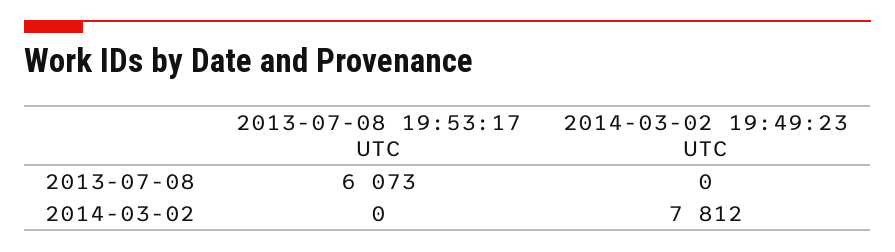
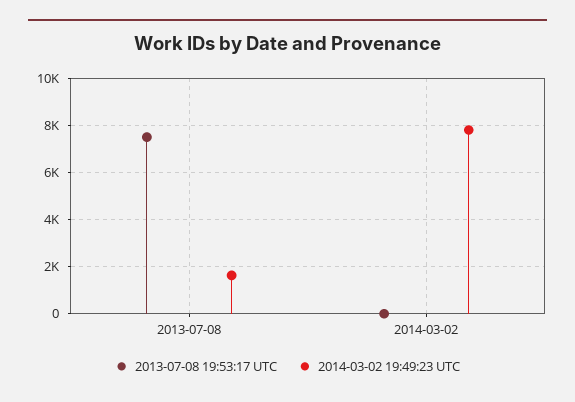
  {
    "2013-07-08 19:53:17 UTC": {
-     "2013-07-08": 6073,
+     "2013-07-08": 7500,
      "2014-03-02": 0
    },
    "2014-03-02 19:49:23 UTC": {
-     "2013-07-08": 0,
+     "2013-07-08": 1500,
      "2014-03-02": 7812
    }
  }

